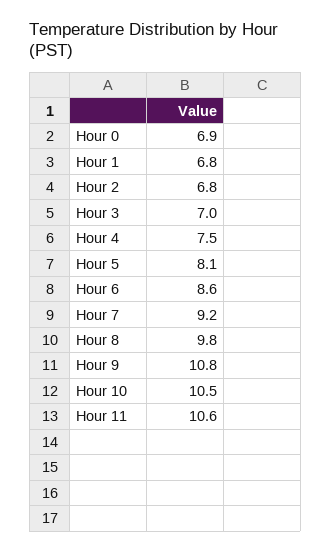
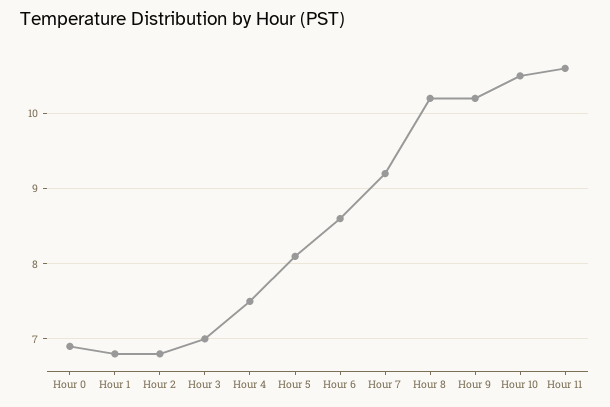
  {
    "Hour 0": 6.9,
    "Hour 1": 6.8,
    "Hour 2": 6.8,
    "Hour 3": 7,
    "Hour 4": 7.5,
    "Hour 5": 8.1,
    "Hour 6": 8.6,
    "Hour 7": 9.2,
-   "Hour 8": 9.8,
+   "Hour 8": 10.2,
-   "Hour 9": 10.8,
+   "Hour 9": 10.2,
    "Hour 10": 10.5,
    "Hour 11": 10.6
  }

